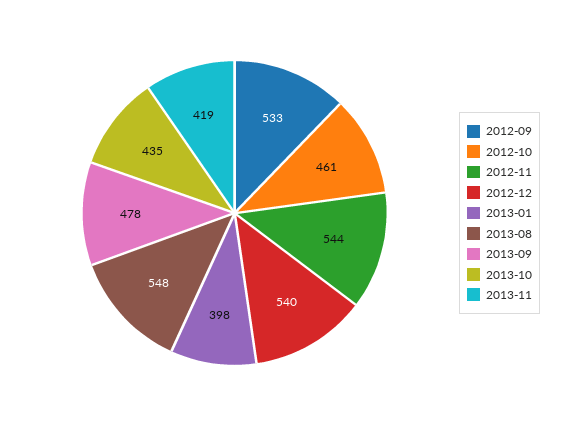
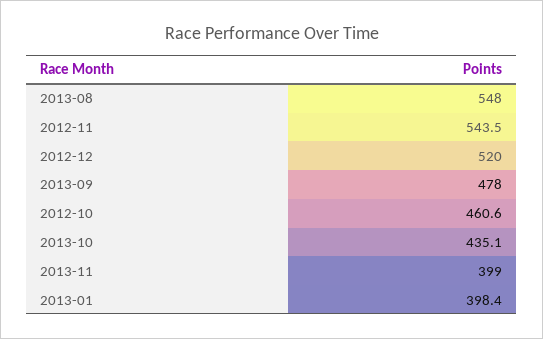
  {
-   "2012-09": 533,
    "2012-10": 460.6,
    "2012-11": 543.5,
-   "2012-12": 540,
+   "2012-12": 520,
    "2013-01": 398.4,
    "2013-08": 548,
    "2013-09": 478,
    "2013-10": 435.1,
-   "2013-11": 419
+   "2013-11": 399
  }

